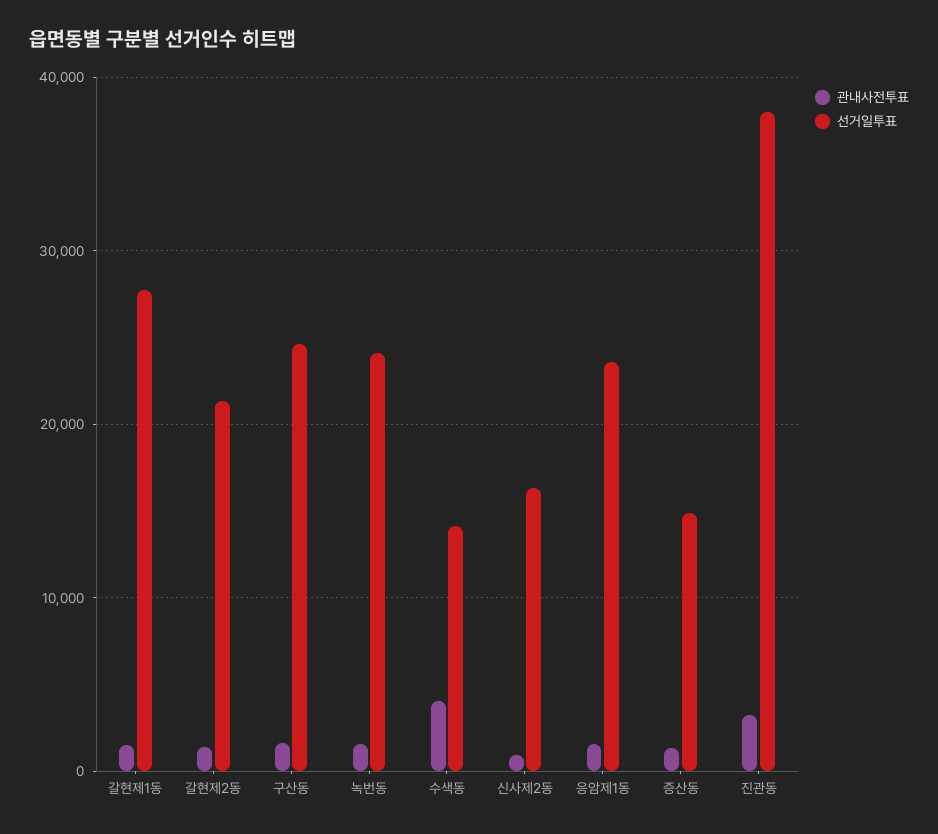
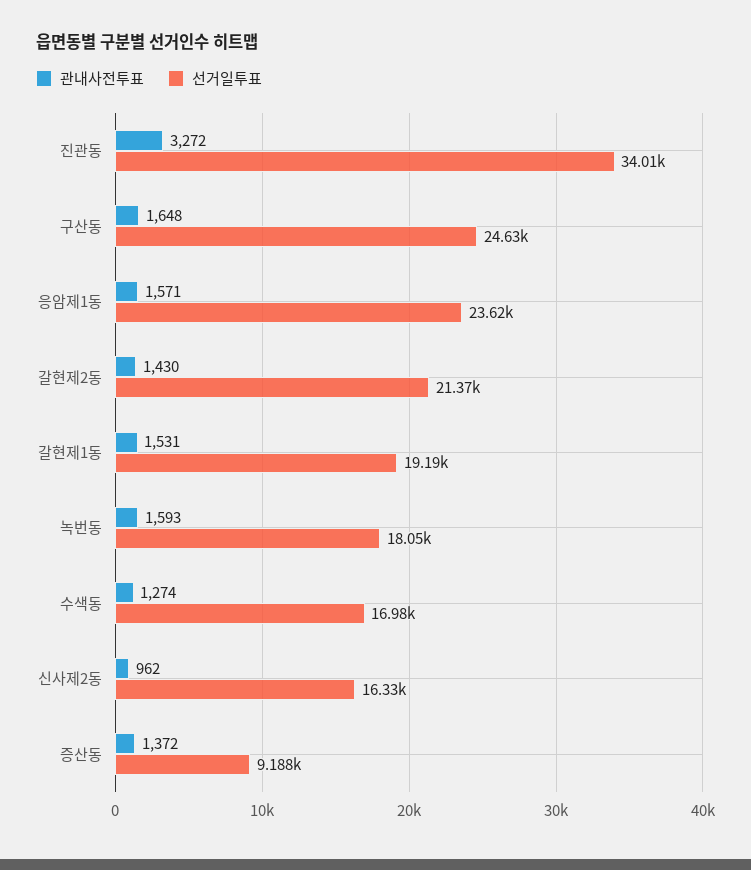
  {
    "관내사전투표": {
      "갈현제1동": 1531,
      "갈현제2동": 1430,
      "구산동": 1648,
      "녹번동": 1593,
-     "수색동": 4000,
+     "수색동": 1274,
      "신사제2동": 962,
      "응암제1동": 1571,
      "증산동": 1372,
      "진관동": 3272
    },
    "선거일투표": {
-     "갈현제1동": 28000,
+     "갈현제1동": 19190,
      "갈현제2동": 21370,
      "구산동": 24630,
-     "녹번동": 24000,
+     "녹번동": 18050,
-     "수색동": 14000,
+     "수색동": 16980,
      "신사제2동": 16330,
      "응암제1동": 23620,
-     "증산동": 15000,
+     "증산동": 9188,
-     "진관동": 38000
+     "진관동": 34010
    }
  }

